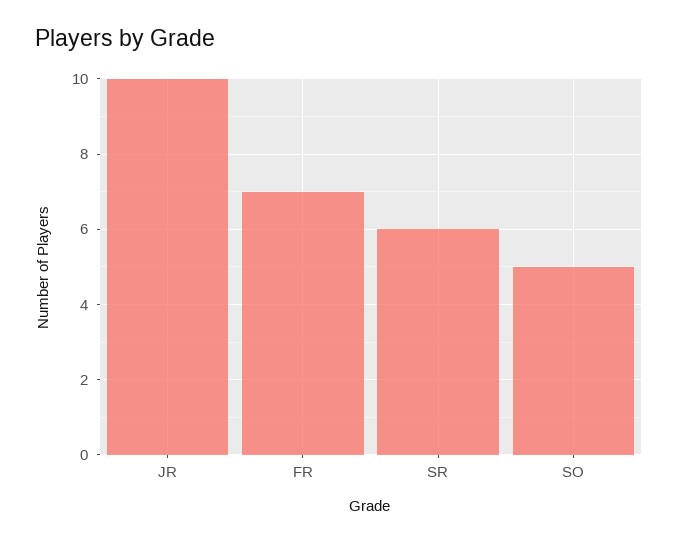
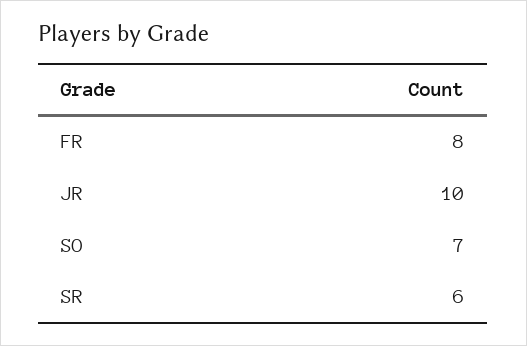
  {
    "JR": 10,
-   "FR": 7,
+   "FR": 8,
    "SR": 6,
-   "SO": 5
+   "SO": 7
  }

